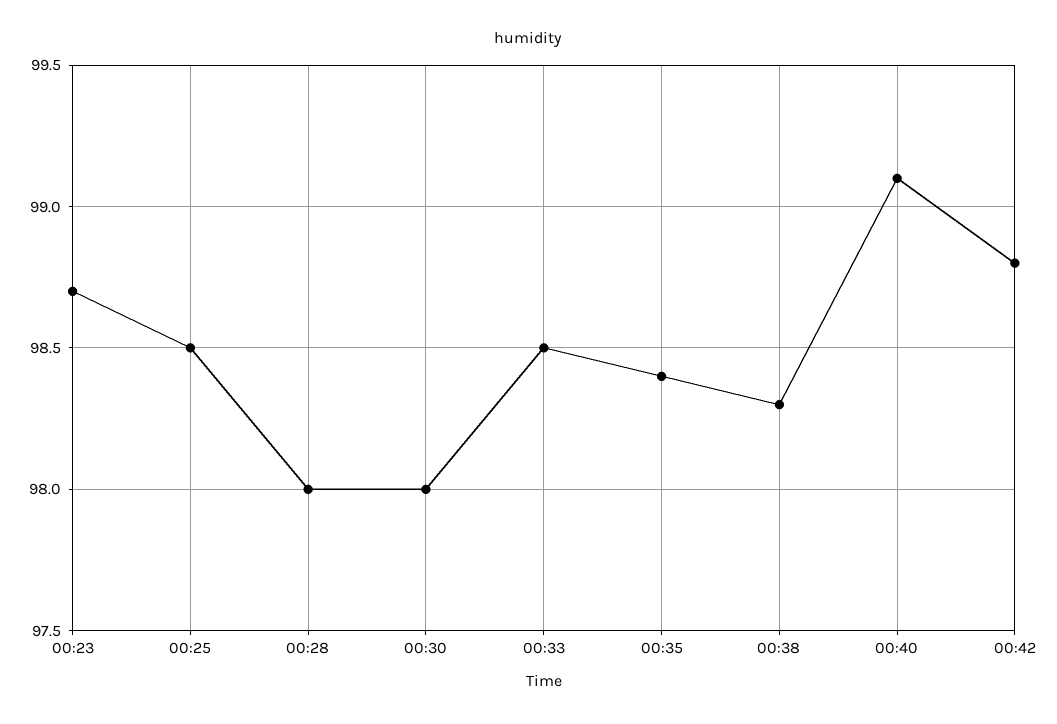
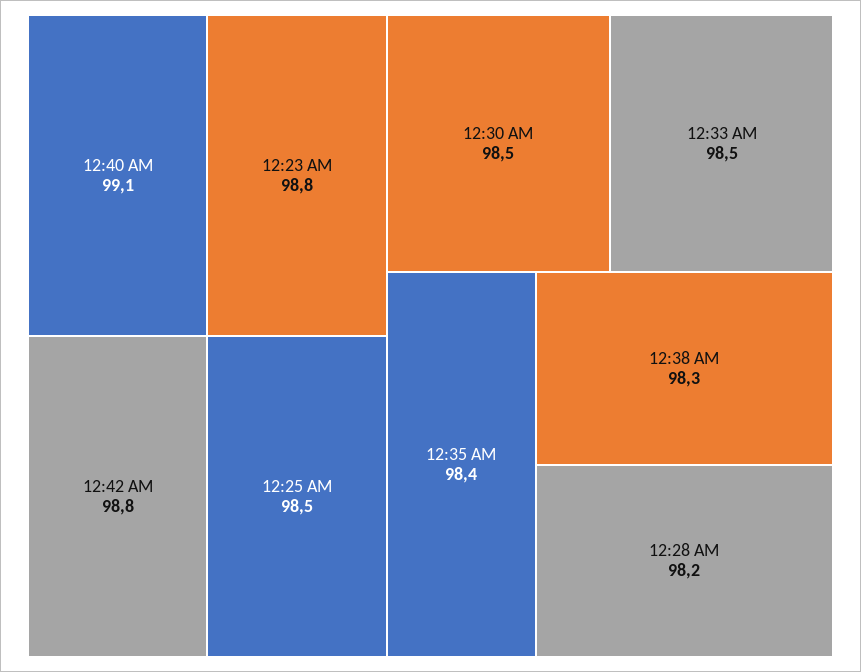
  {
-   "00:23": 98.7,
+   "00:23": 98.8,
    "00:25": 98.5,
-   "00:28": 98,
+   "00:28": 98.2,
-   "00:30": 98,
+   "00:30": 98.5,
    "00:33": 98.5,
    "00:35": 98.4,
    "00:38": 98.3,
    "00:40": 99.1,
    "00:42": 98.8
  }

